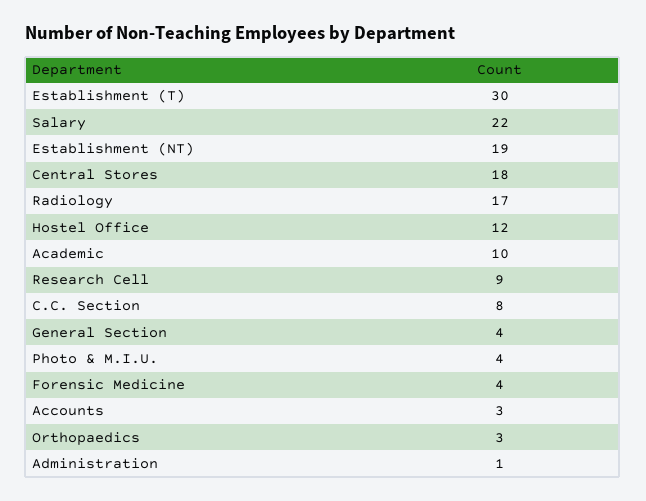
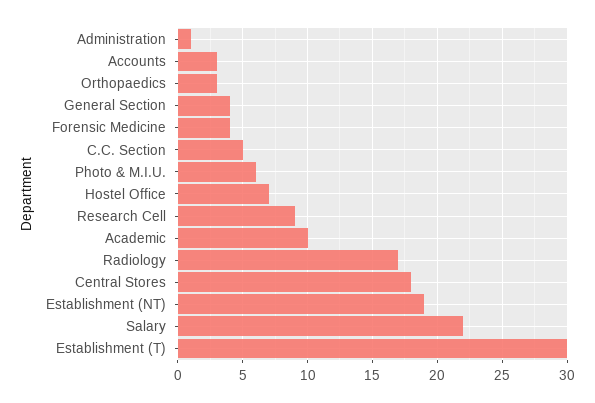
  {
    "Establishment (T)": 30,
    "Salary": 22,
    "Establishment (NT)": 19,
    "Central Stores": 18,
    "Radiology": 17,
-   "Hostel Office": 12,
+   "Hostel Office": 7,
    "Academic": 10,
    "Research Cell": 9,
-   "C.C. Section": 8,
+   "C.C. Section": 5,
    "General Section": 4,
-   "Photo & M.I.U.": 4,
+   "Photo & M.I.U.": 6,
    "Forensic Medicine": 4,
    "Accounts": 3,
    "Orthopaedics": 3,
    "Administration": 1
  }

